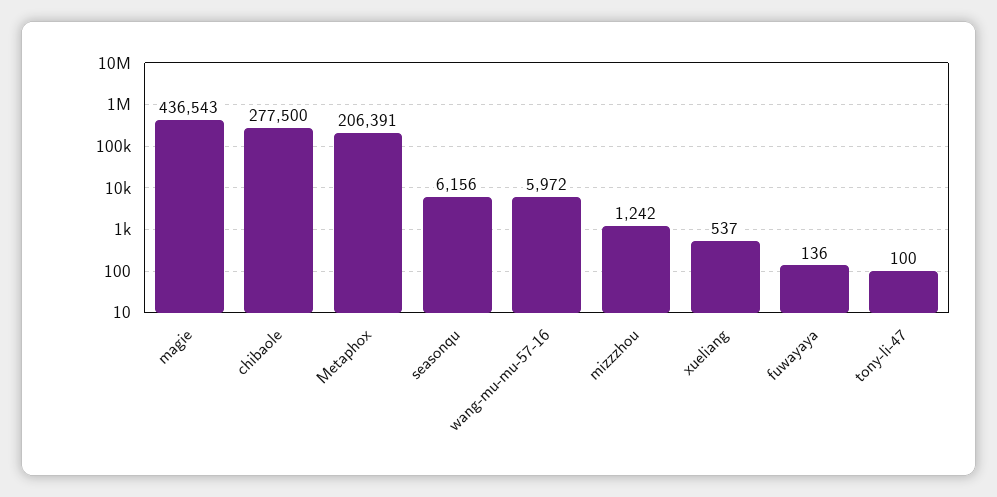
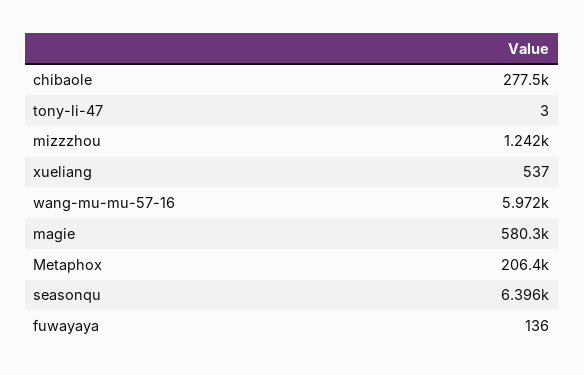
  {
-   "magie": 436543,
+   "magie": 580300,
    "chibaole": 277500,
    "Metaphox": 206391,
-   "seasonqu": 6156,
+   "seasonqu": 6396,
    "wang-mu-mu-57-16": 5972,
    "mizzzhou": 1242,
    "xueliang": 537,
    "fuwayaya": 136,
-   "tony-li-47": 100
+   "tony-li-47": 3
  }

